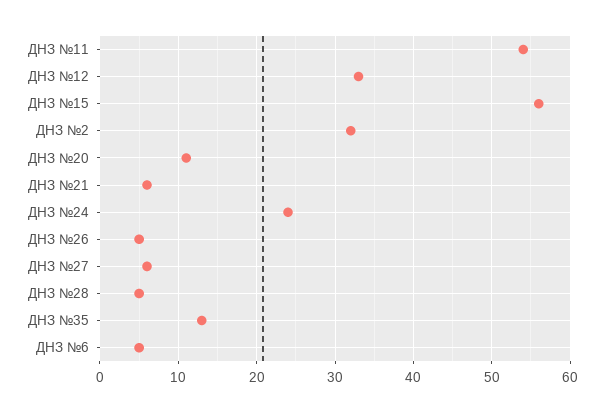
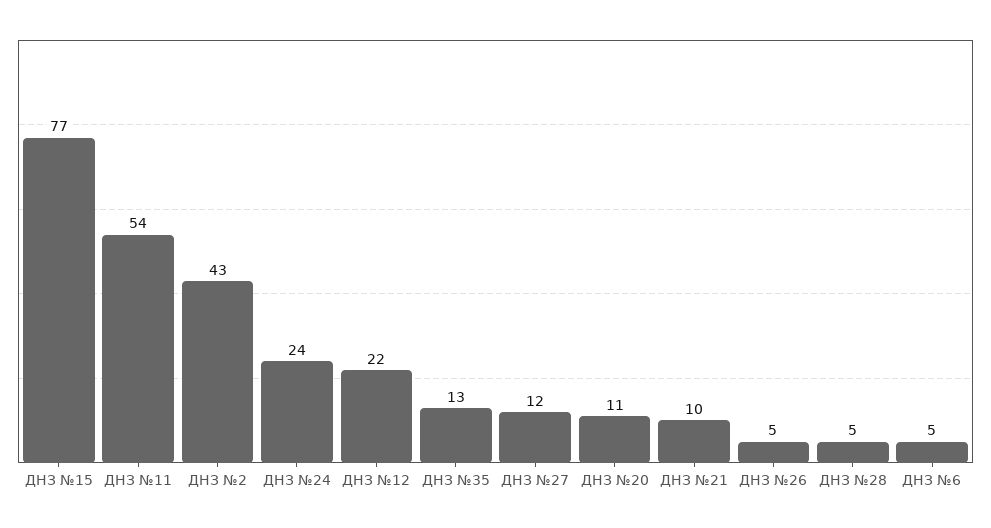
  {
    "ДНЗ №11": 54,
-   "ДНЗ №12": 33,
+   "ДНЗ №12": 22,
-   "ДНЗ №15": 56,
+   "ДНЗ №15": 77,
-   "ДНЗ №2": 32,
+   "ДНЗ №2": 43,
    "ДНЗ №20": 11,
-   "ДНЗ №21": 6,
+   "ДНЗ №21": 10,
    "ДНЗ №24": 24,
    "ДНЗ №26": 5,
-   "ДНЗ №27": 6,
+   "ДНЗ №27": 12,
    "ДНЗ №28": 5,
    "ДНЗ №35": 13,
    "ДНЗ №6": 5
  }

